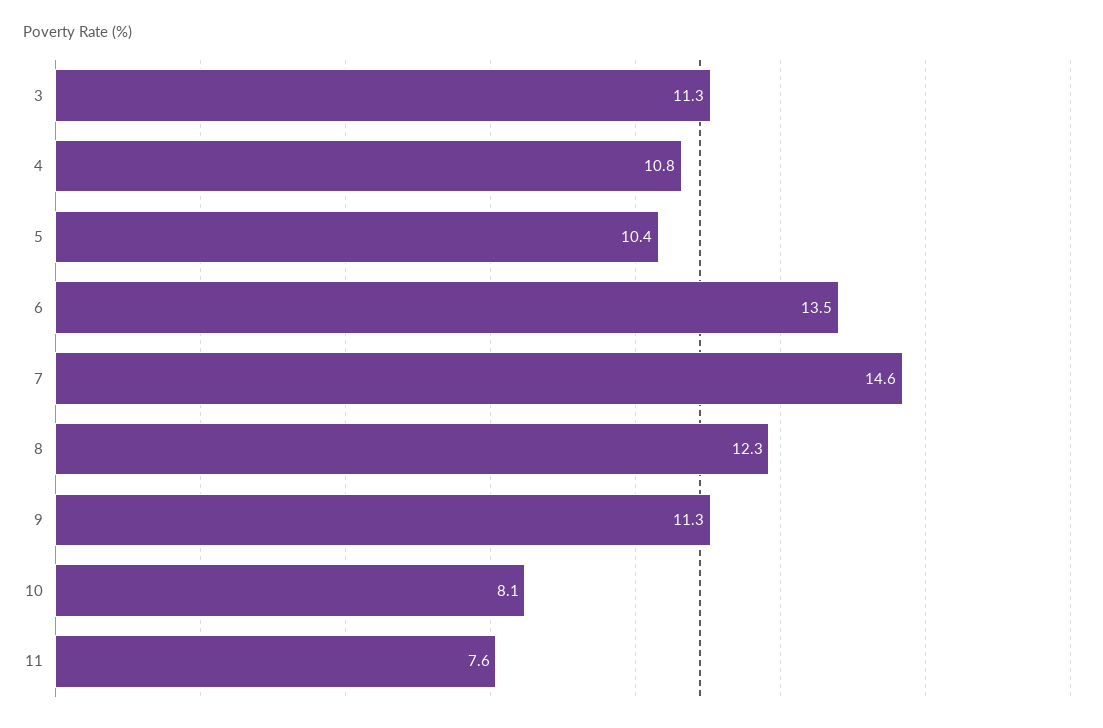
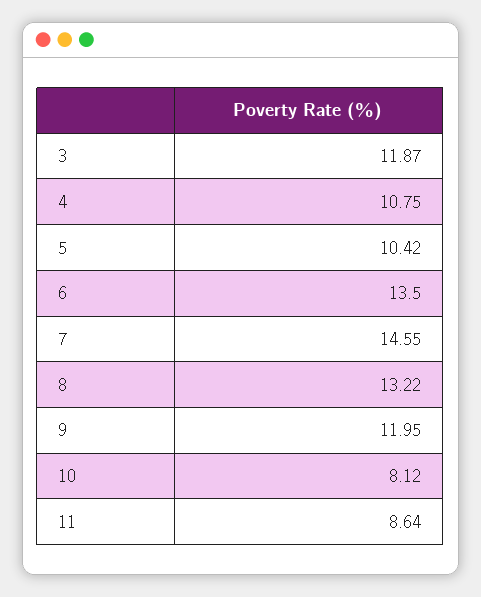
  {
-   "3": 11.3,
+   "3": 11.87,
    "4": 10.75,
    "5": 10.42,
    "6": 13.5,
    "7": 14.55,
-   "8": 12.3,
+   "8": 13.22,
-   "9": 11.3,
+   "9": 11.95,
    "10": 8.12,
-   "11": 7.6
+   "11": 8.64
  }

